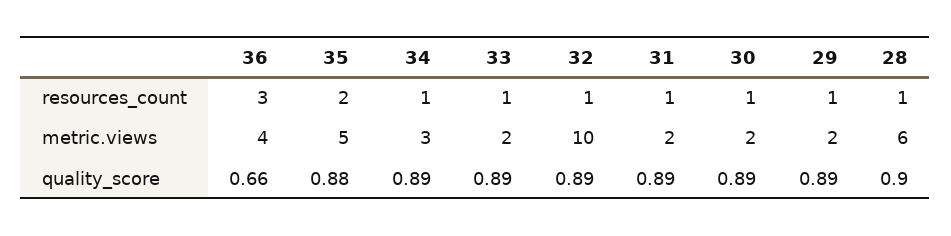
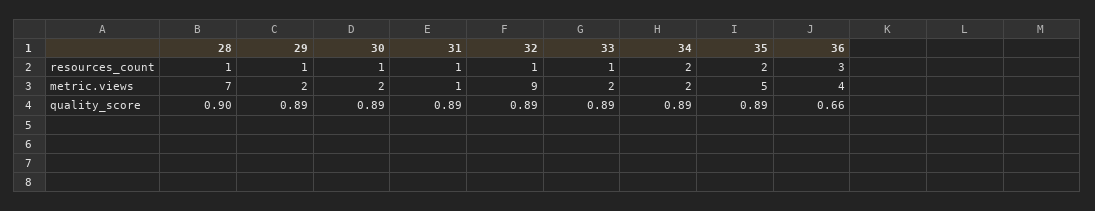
  {
    "36": {
      "resources_count": 3,
      "metric.views": 4,
      "quality_score": 0.66
    },
    "35": {
      "resources_count": 2,
      "metric.views": 5,
-     "quality_score": 0.88
+     "quality_score": 0.89
    },
    "34": {
-     "resources_count": 1,
+     "resources_count": 2,
-     "metric.views": 3,
+     "metric.views": 2,
      "quality_score": 0.89
    },
    "33": {
      "resources_count": 1,
      "metric.views": 2,
      "quality_score": 0.89
    },
    "32": {
      "resources_count": 1,
-     "metric.views": 10,
+     "metric.views": 9,
      "quality_score": 0.89
    },
    "31": {
      "resources_count": 1,
-     "metric.views": 2,
+     "metric.views": 1,
      "quality_score": 0.89
    },
    "30": {
      "resources_count": 1,
      "metric.views": 2,
      "quality_score": 0.89
    },
    "29": {
      "resources_count": 1,
      "metric.views": 2,
      "quality_score": 0.89
    },
    "28": {
      "resources_count": 1,
-     "metric.views": 6,
+     "metric.views": 7,
      "quality_score": 0.9
    }
  }

